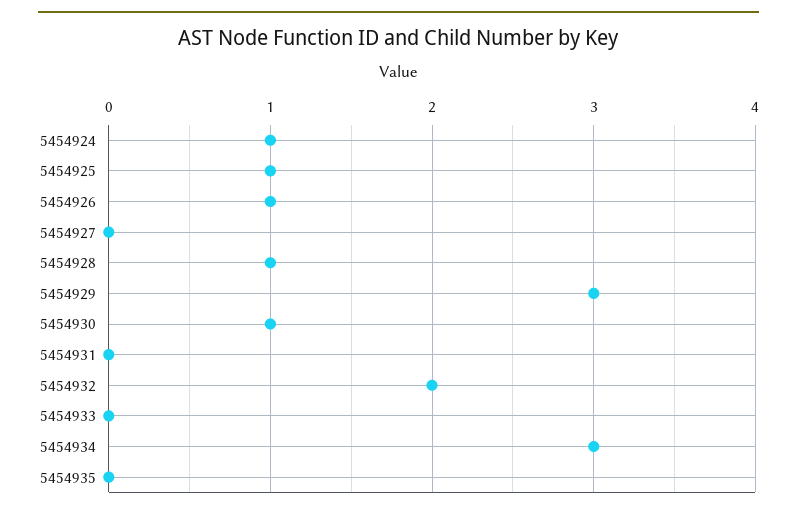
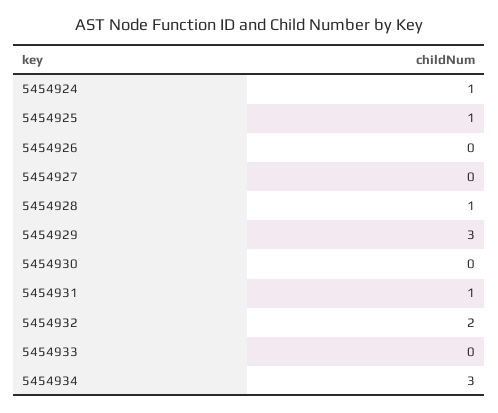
  {
    "5454924": 1,
    "5454925": 1,
-   "5454926": 1,
+   "5454926": 0,
    "5454927": 0,
    "5454928": 1,
    "5454929": 3,
-   "5454930": 1,
+   "5454930": 0,
-   "5454931": 0,
+   "5454931": 1,
    "5454932": 2,
    "5454933": 0,
-   "5454934": 3,
+   "5454934": 3
-   "5454935": 0
  }

